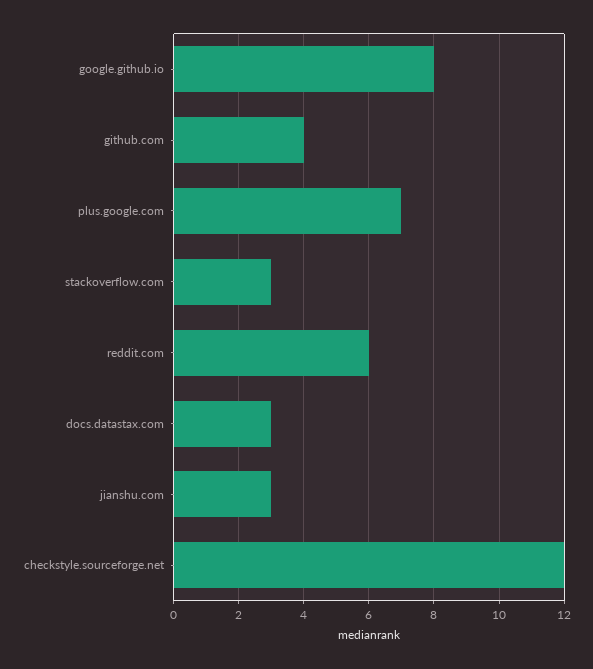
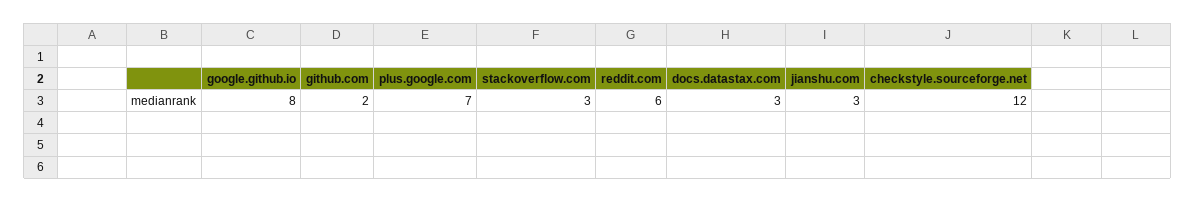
  {
    "google.github.io": 8,
-   "github.com": 4,
+   "github.com": 2,
    "plus.google.com": 7,
    "stackoverflow.com": 3,
    "reddit.com": 6,
    "docs.datastax.com": 3,
    "jianshu.com": 3,
    "checkstyle.sourceforge.net": 12
  }

